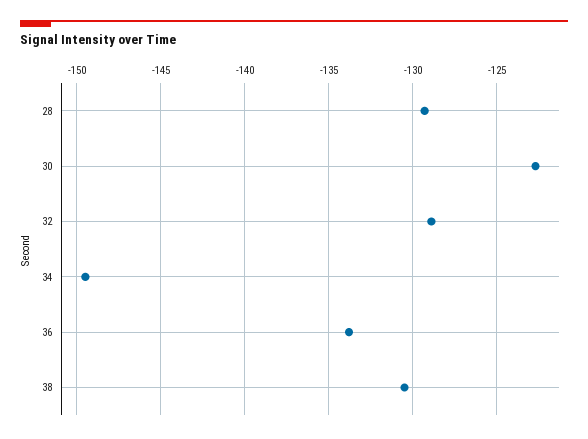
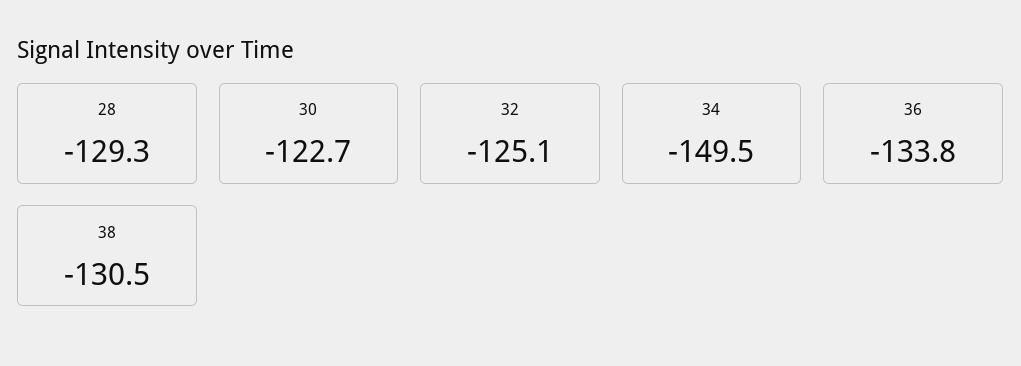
  {
    "28": -129.3,
    "30": -122.7,
-   "32": -129,
+   "32": -125.1,
    "34": -149.5,
    "36": -133.8,
    "38": -130.5
  }

